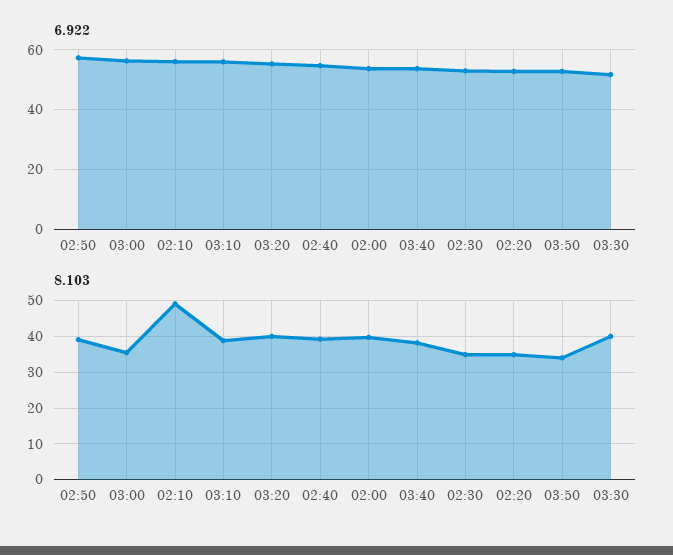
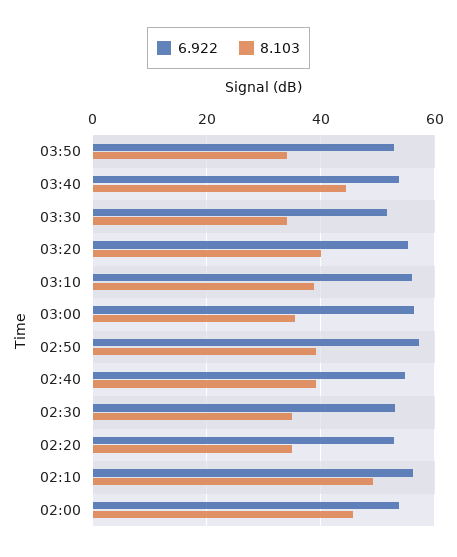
  {
    "6.922": {
      "02:50": 58,
      "03:00": 56,
      "02:10": 56,
      "03:10": 56,
      "03:20": 56,
      "02:40": 54,
      "02:00": 54,
      "03:40": 54,
      "02:30": 54,
      "02:20": 52,
      "03:50": 52,
      "03:30": 52
    },
    "8.103": {
      "02:50": 40,
      "03:00": 36,
      "02:10": 50,
      "03:10": 38,
      "03:20": 40,
      "02:40": 40,
-     "02:00": 40,
+     "02:00": 46,
-     "03:40": 38,
+     "03:40": 44,
      "02:30": 34,
      "02:20": 34,
      "03:50": 34,
-     "03:30": 40
+     "03:30": 34
    }
  }

